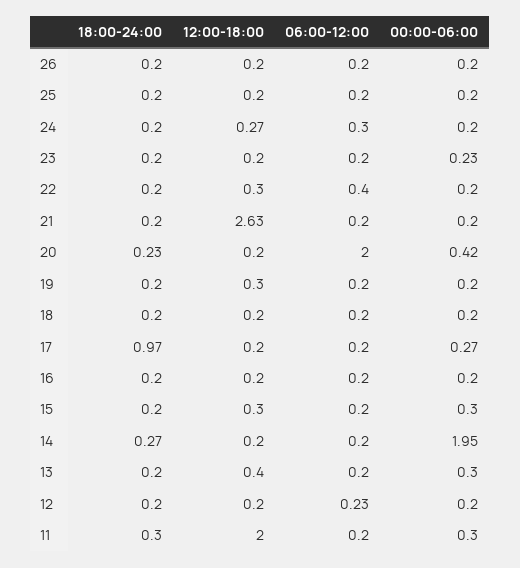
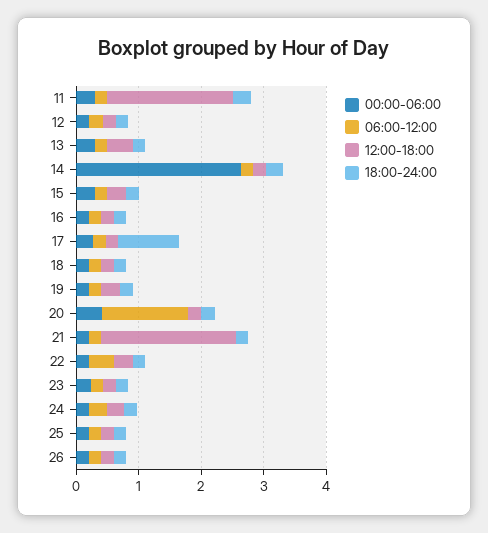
  {
    "18:00-24:00": {
      "26": 0.2,
      "25": 0.2,
      "24": 0.2,
      "23": 0.2,
      "22": 0.2,
      "21": 0.2,
      "20": 0.23,
      "19": 0.2,
      "18": 0.2,
      "17": 0.97,
      "16": 0.2,
      "15": 0.2,
      "14": 0.27,
      "13": 0.2,
      "12": 0.2,
      "11": 0.3
    },
    "12:00-18:00": {
      "26": 0.2,
      "25": 0.2,
      "24": 0.27,
      "23": 0.2,
      "22": 0.3,
-     "21": 2.63,
+     "21": 2.2,
      "20": 0.2,
      "19": 0.3,
      "18": 0.2,
      "17": 0.2,
      "16": 0.2,
      "15": 0.3,
      "14": 0.2,
      "13": 0.4,
      "12": 0.2,
      "11": 2
    },
    "06:00-12:00": {
      "26": 0.2,
      "25": 0.2,
      "24": 0.3,
      "23": 0.2,
      "22": 0.4,
      "21": 0.2,
-     "20": 2,
+     "20": 1.4,
      "19": 0.2,
      "18": 0.2,
      "17": 0.2,
      "16": 0.2,
      "15": 0.2,
      "14": 0.2,
      "13": 0.2,
      "12": 0.23,
      "11": 0.2
    },
    "00:00-06:00": {
      "26": 0.2,
      "25": 0.2,
      "24": 0.2,
      "23": 0.23,
      "22": 0.2,
      "21": 0.2,
      "20": 0.42,
      "19": 0.2,
      "18": 0.2,
      "17": 0.27,
      "16": 0.2,
      "15": 0.3,
-     "14": 1.95,
+     "14": 2.6,
      "13": 0.3,
      "12": 0.2,
      "11": 0.3
    }
  }

